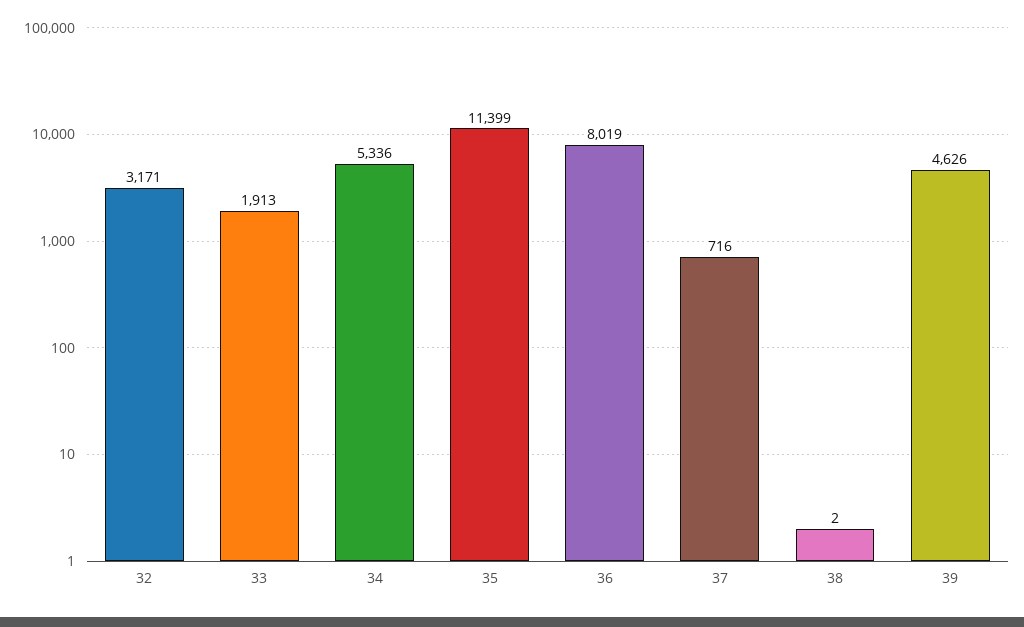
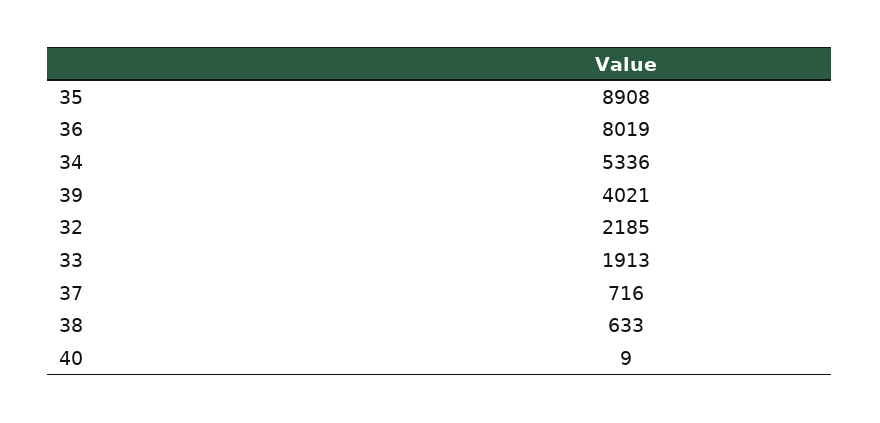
  {
-   "32": 3171,
+   "32": 2185,
    "33": 1913,
    "34": 5336,
-   "35": 11399,
+   "35": 8908,
    "36": 8019,
    "37": 716,
-   "38": 2,
+   "38": 633,
-   "39": 4626
+   "39": 4021,
+   "40": 9
  }

